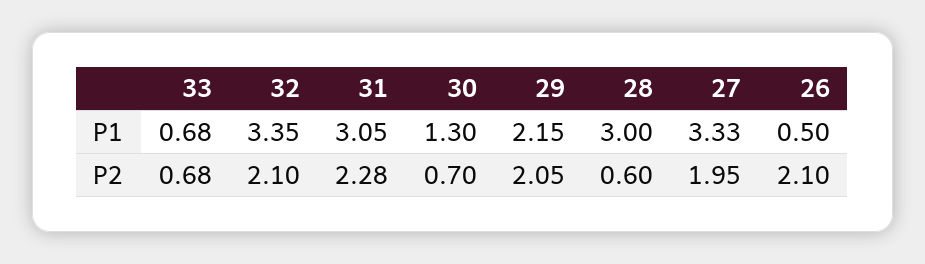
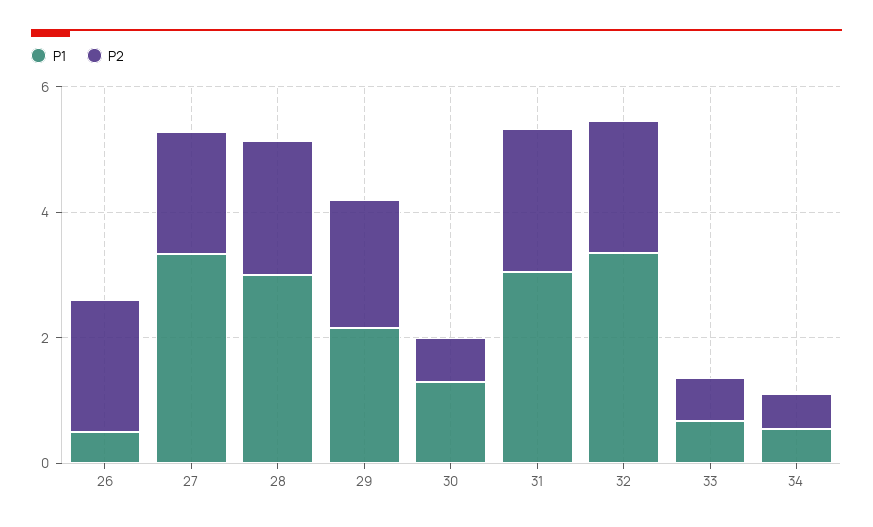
  {
    "P1": {
      "33": 0.68,
      "32": 3.35,
      "31": 3.05,
      "30": 1.3,
      "29": 2.15,
      "28": 3,
      "27": 3.33,
-     "26": 0.5
+     "26": 0.5,
+     "34": 0.5
    },
    "P2": {
      "33": 0.68,
      "32": 2.1,
      "31": 2.28,
      "30": 0.7,
      "29": 2.05,
-     "28": 0.6,
+     "28": 2,
      "27": 1.95,
-     "26": 2.1
+     "26": 2.1,
+     "34": 0.5
    }
  }

